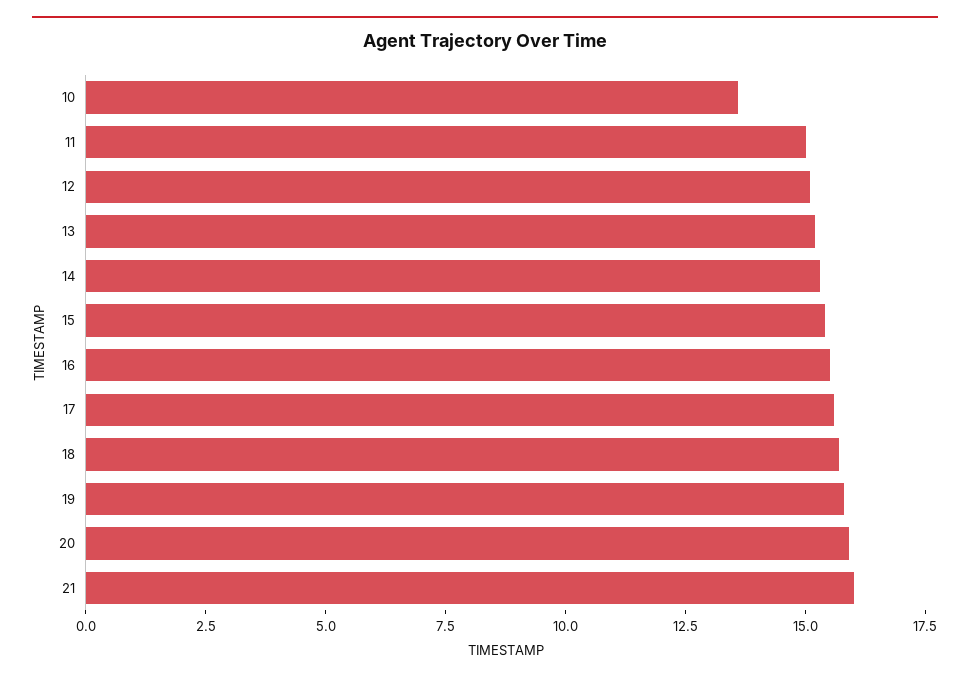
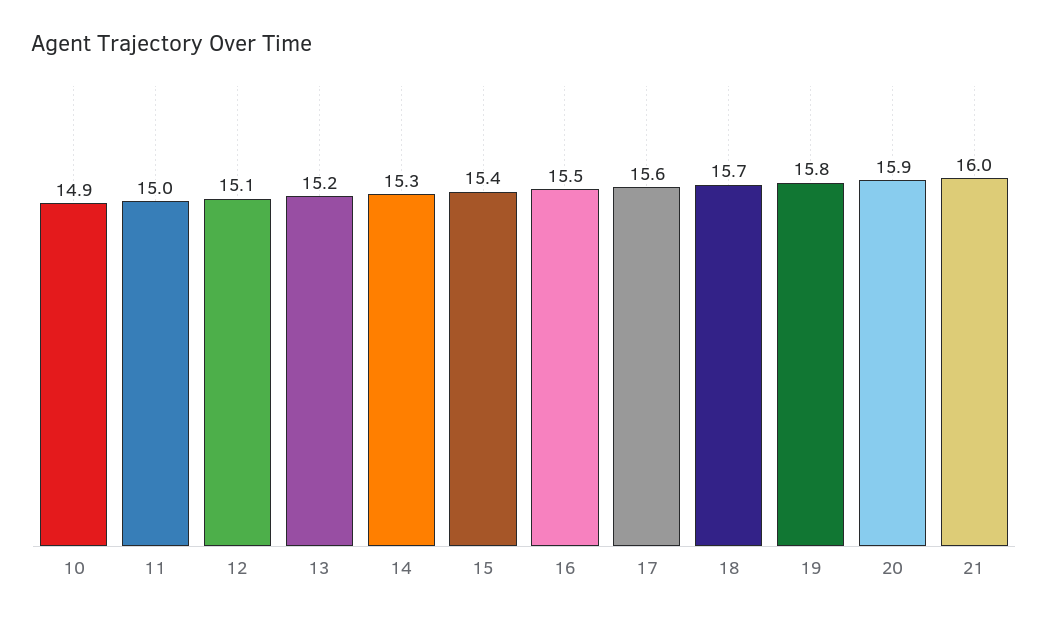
  {
-   "10": 13.5,
+   "10": 14.9,
    "11": 15,
    "12": 15.1,
    "13": 15.2,
    "14": 15.3,
    "15": 15.4,
    "16": 15.5,
    "17": 15.6,
    "18": 15.7,
    "19": 15.8,
    "20": 15.9,
    "21": 16
  }

